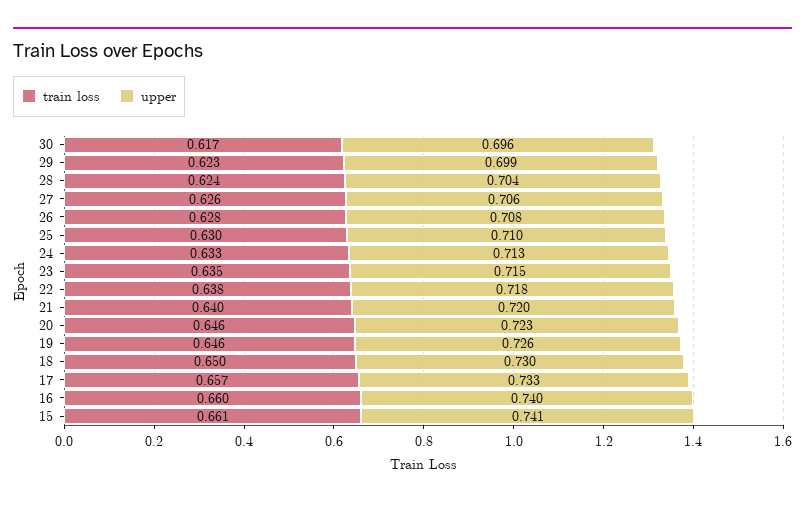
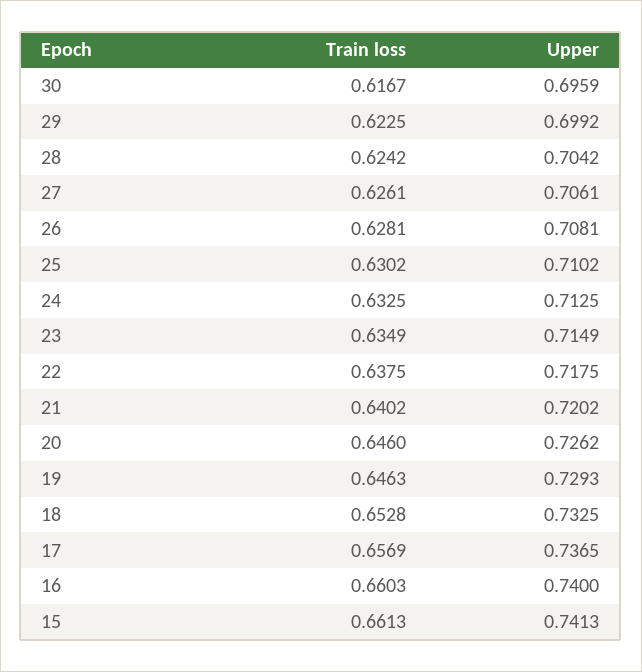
  {
    "train loss": {
      "30": 0.6167,
      "29": 0.6225,
      "28": 0.6242,
      "27": 0.6261,
      "26": 0.6281,
      "25": 0.6302,
      "24": 0.6325,
      "23": 0.6349,
      "22": 0.6375,
      "21": 0.6402,
      "20": 0.646,
      "19": 0.6463,
-     "18": 0.65,
+     "18": 0.6528,
      "17": 0.6569,
      "16": 0.6603,
      "15": 0.6613
    },
    "upper": {
      "30": 0.6959,
      "29": 0.6992,
      "28": 0.7042,
      "27": 0.7061,
      "26": 0.7081,
      "25": 0.7102,
      "24": 0.7125,
      "23": 0.7149,
      "22": 0.7175,
      "21": 0.7202,
-     "20": 0.723,
+     "20": 0.7262,
-     "19": 0.726,
+     "19": 0.7293,
-     "18": 0.73,
+     "18": 0.7325,
-     "17": 0.733,
+     "17": 0.7365,
      "16": 0.74,
      "15": 0.7413
    }
  }

